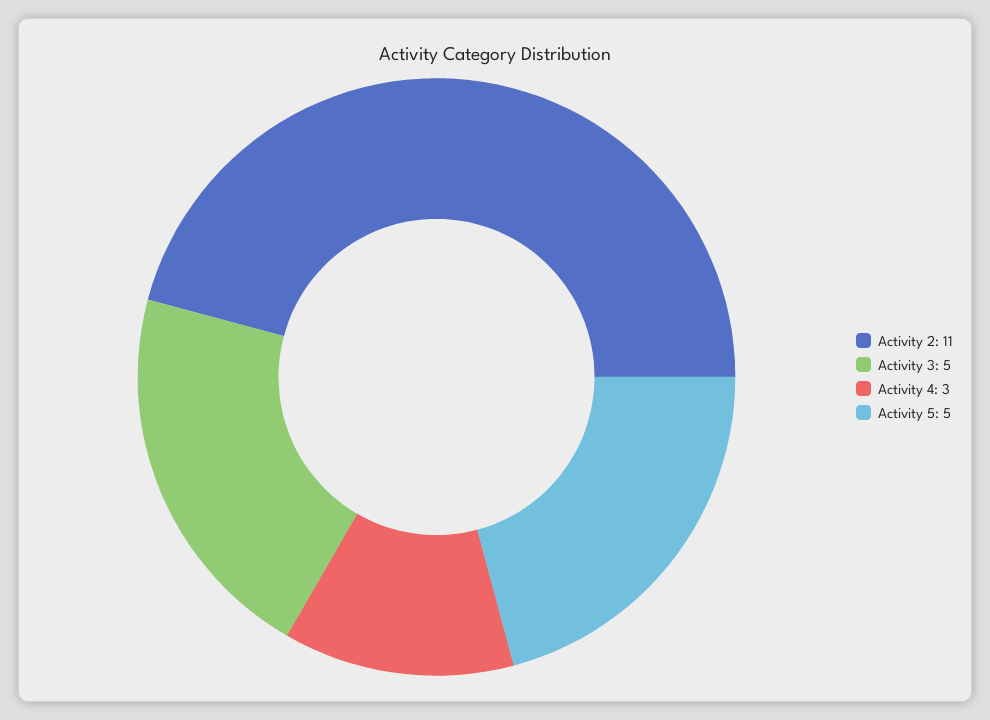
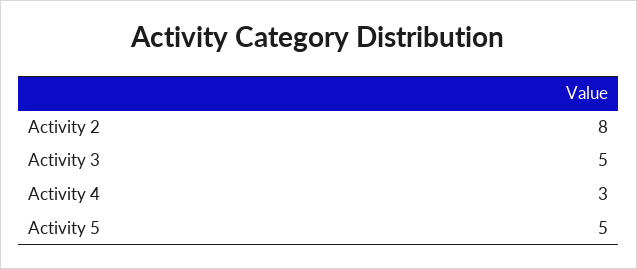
  {
-   "Activity 2": 11,
+   "Activity 2": 8,
    "Activity 3": 5,
    "Activity 4": 3,
    "Activity 5": 5
  }

